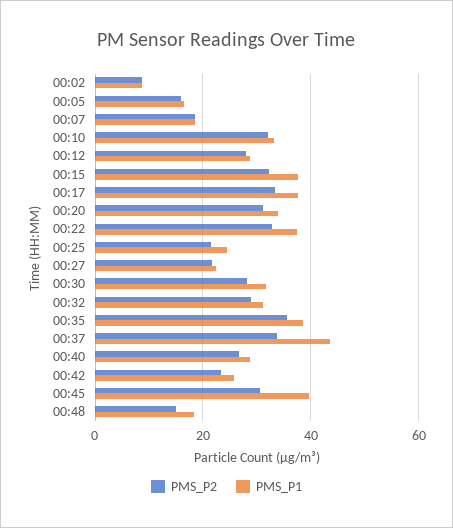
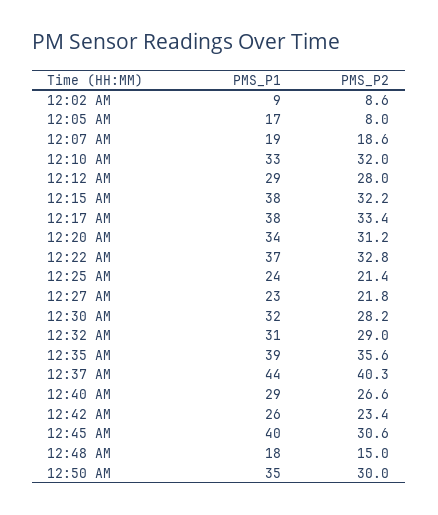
  {
    "PMS_P2": {
      "00:02": 8.6,
-     "00:05": 16,
+     "00:05": 8,
      "00:07": 18.6,
      "00:10": 32,
      "00:12": 28,
      "00:15": 32.2,
      "00:17": 33.4,
      "00:20": 31.2,
      "00:22": 32.8,
      "00:25": 21.4,
      "00:27": 21.8,
      "00:30": 28.2,
      "00:32": 29,
      "00:35": 35.6,
-     "00:37": 34,
+     "00:37": 40.3,
      "00:40": 26.6,
      "00:42": 23.4,
      "00:45": 30.6,
-     "00:48": 15
+     "00:48": 15,
+     "12:50 AM": 30
    },
    "PMS_P1": {
      "00:02": 9,
      "00:05": 17,
      "00:07": 19,
      "00:10": 33,
      "00:12": 29,
      "00:15": 38,
      "00:17": 38,
      "00:20": 34,
      "00:22": 37,
      "00:25": 24,
      "00:27": 23,
      "00:30": 32,
      "00:32": 31,
      "00:35": 39,
      "00:37": 44,
      "00:40": 29,
      "00:42": 26,
      "00:45": 40,
-     "00:48": 18
+     "00:48": 18,
+     "12:50 AM": 35
    }
  }

